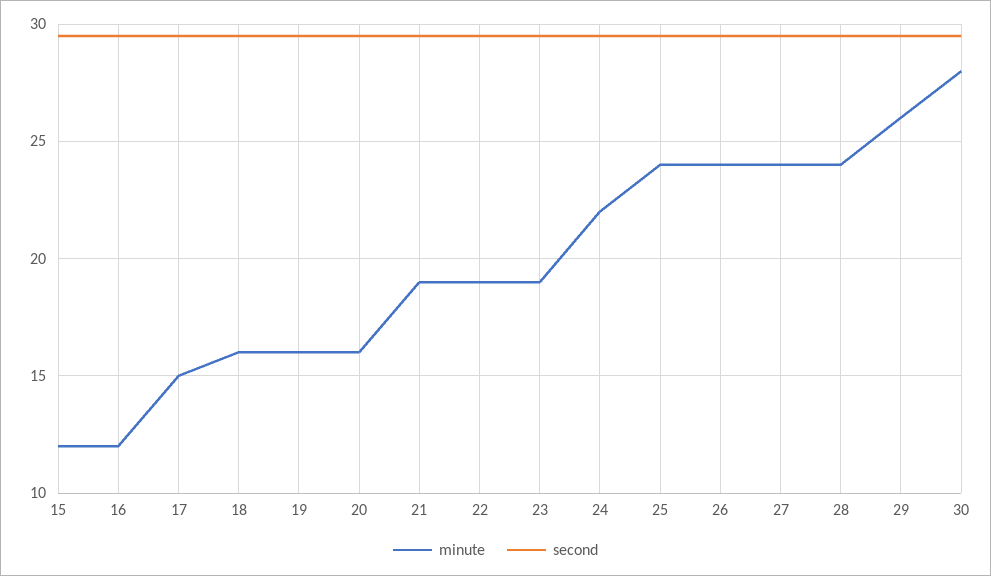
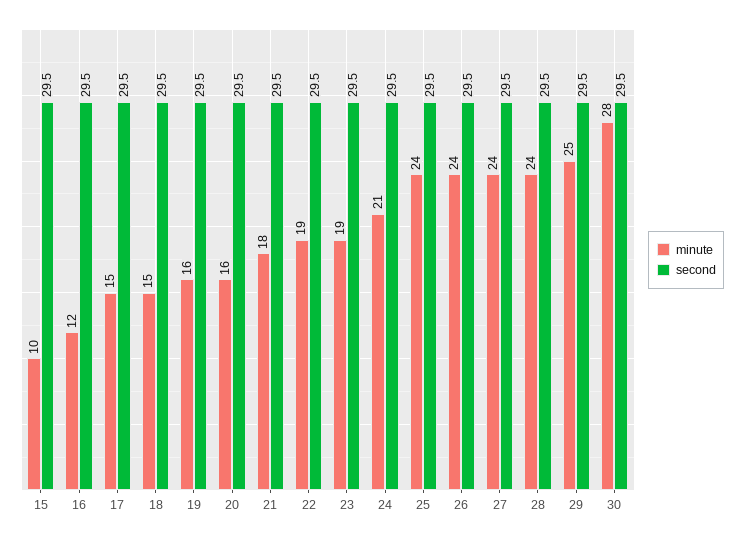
  {
    "minute": {
-     "15": 12,
+     "15": 10,
      "16": 12,
      "17": 15,
-     "18": 16,
+     "18": 15,
      "19": 16,
      "20": 16,
-     "21": 19,
+     "21": 18,
      "22": 19,
      "23": 19,
-     "24": 22,
+     "24": 21,
      "25": 24,
      "26": 24,
      "27": 24,
      "28": 24,
-     "29": 26,
+     "29": 25,
      "30": 28
    },
    "second": {
      "15": 29.5,
      "16": 29.5,
      "17": 29.5,
      "18": 29.5,
      "19": 29.5,
      "20": 29.5,
      "21": 29.5,
      "22": 29.5,
      "23": 29.5,
      "24": 29.5,
      "25": 29.5,
      "26": 29.5,
      "27": 29.5,
      "28": 29.5,
      "29": 29.5,
      "30": 29.5
    }
  }

